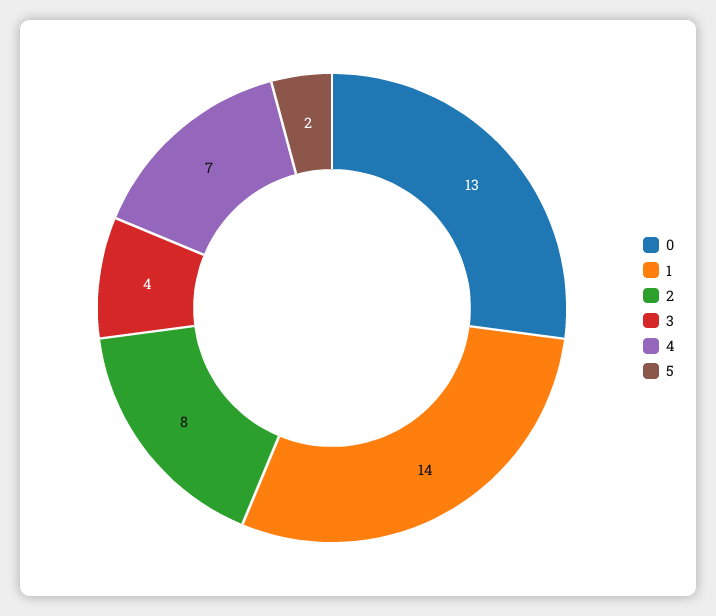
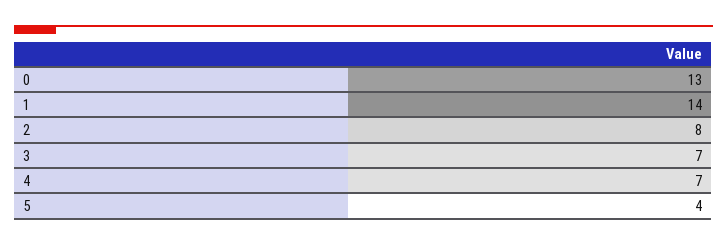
  {
    "0": 13,
    "1": 14,
    "2": 8,
-   "3": 4,
+   "3": 7,
    "4": 7,
-   "5": 2
+   "5": 4
  }

